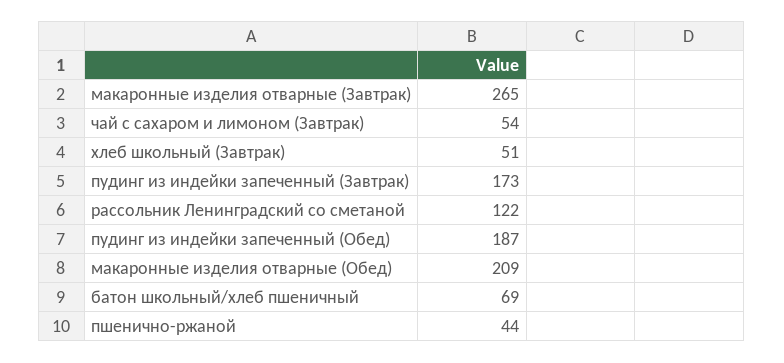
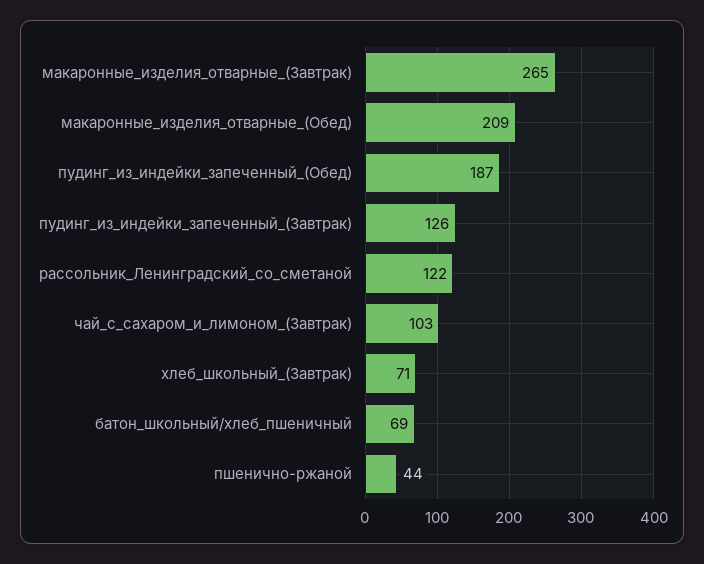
  {
    "макаронные изделия отварные (Завтрак)": 265,
-   "чай с сахаром и лимоном (Завтрак)": 54,
+   "чай с сахаром и лимоном (Завтрак)": 103,
-   "хлеб школьный (Завтрак)": 51,
+   "хлеб школьный (Завтрак)": 71,
-   "пудинг из индейки запеченный (Завтрак)": 173,
+   "пудинг из индейки запеченный (Завтрак)": 126,
    "рассольник Ленинградский со сметаной": 122,
    "пудинг из индейки запеченный (Обед)": 187,
    "макаронные изделия отварные (Обед)": 209,
    "батон школьный/хлеб пшеничный": 69,
    "пшенично-ржаной": 44
  }

